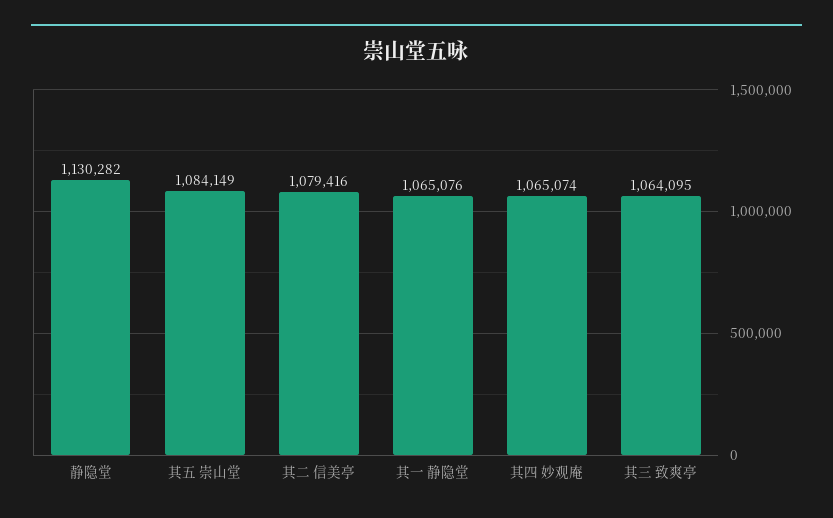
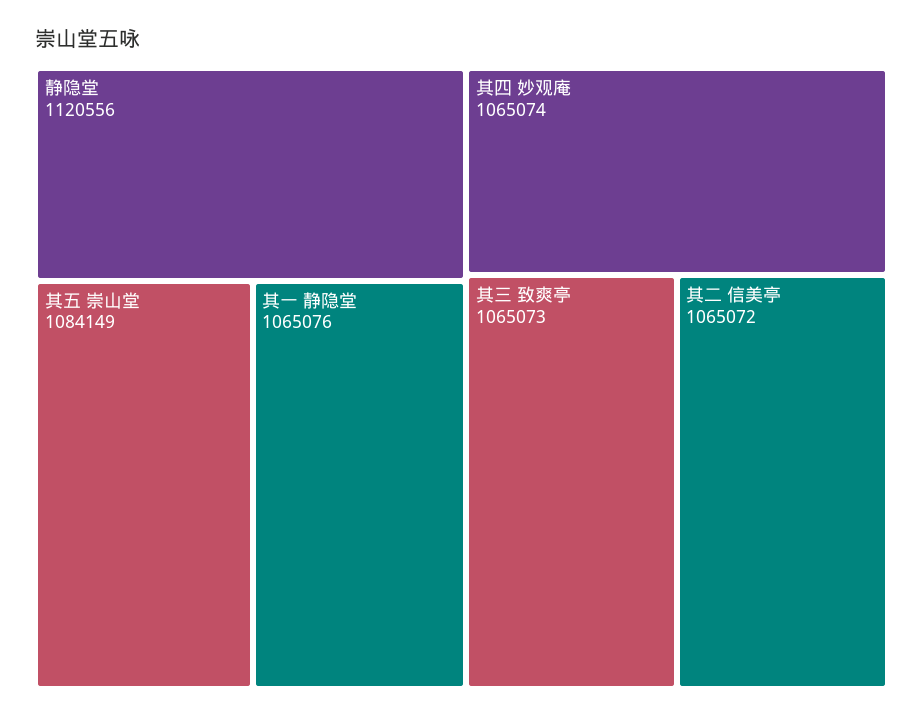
  {
-   "静隐堂": 1130282,
+   "静隐堂": 1120556,
    "其五 崇山堂": 1084149,
-   "其二 信美亭": 1079416,
+   "其二 信美亭": 1065072,
    "其一 静隐堂": 1065076,
    "其四 妙观庵": 1065074,
-   "其三 致爽亭": 1064095
+   "其三 致爽亭": 1065073
  }

